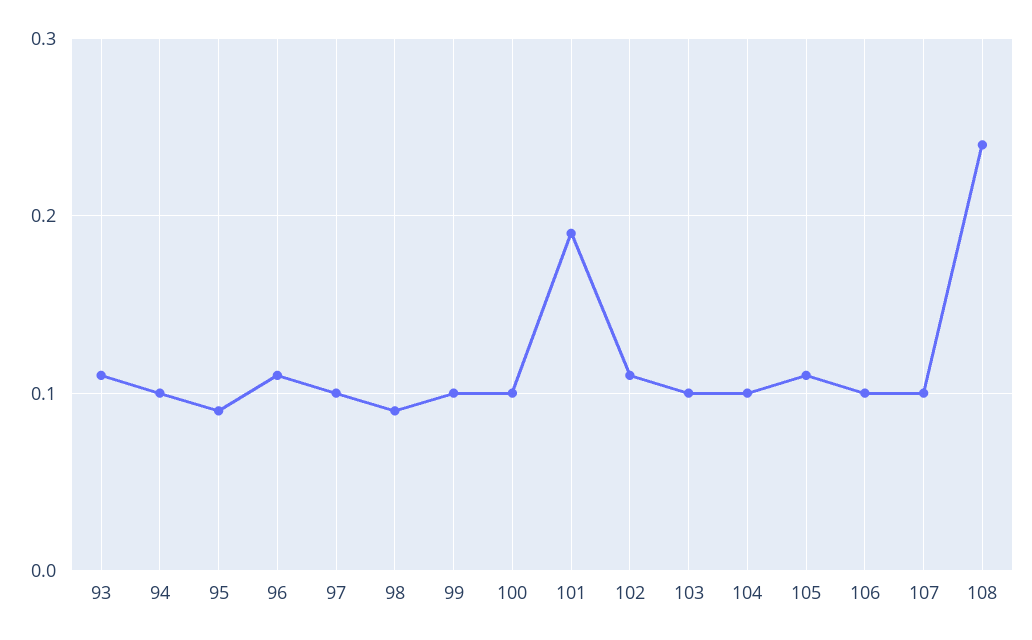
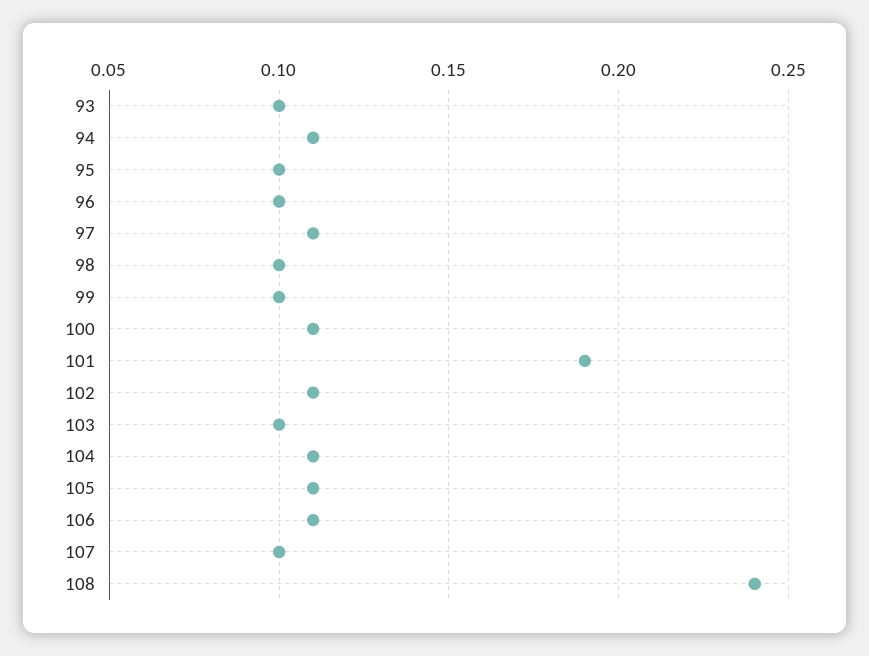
  {
-   "93": 0.11,
+   "93": 0.1,
-   "94": 0.1,
+   "94": 0.11,
-   "95": 0.09,
+   "95": 0.1,
-   "96": 0.11,
+   "96": 0.1,
-   "97": 0.1,
+   "97": 0.11,
-   "98": 0.09,
+   "98": 0.1,
    "99": 0.1,
-   "100": 0.1,
+   "100": 0.11,
    "101": 0.19,
    "102": 0.11,
    "103": 0.1,
-   "104": 0.1,
+   "104": 0.11,
    "105": 0.11,
-   "106": 0.1,
+   "106": 0.11,
    "107": 0.1,
    "108": 0.24
  }

